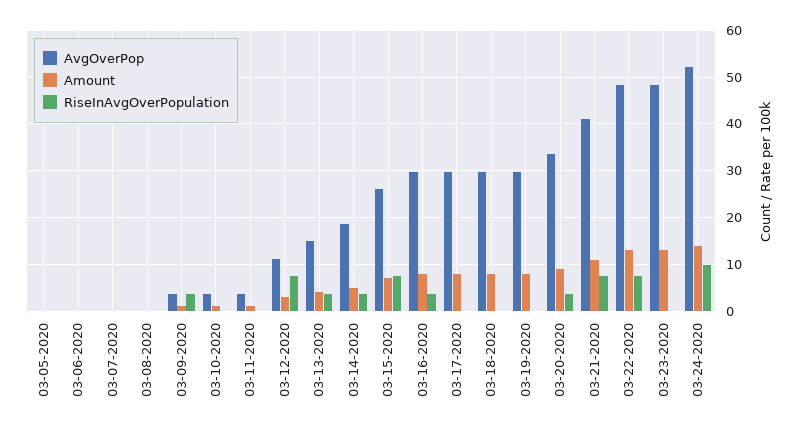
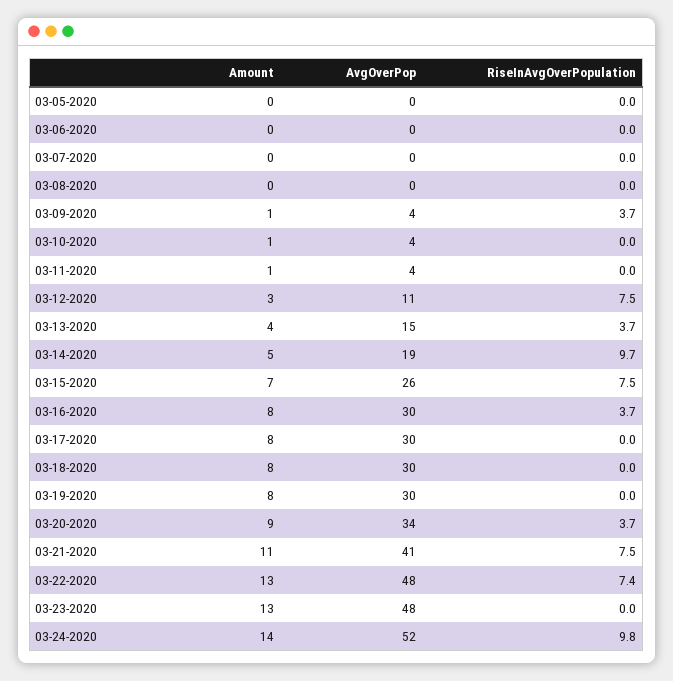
  {
    "AvgOverPop": {
      "03-05-2020": 0,
      "03-06-2020": 0,
      "03-07-2020": 0,
      "03-08-2020": 0,
      "03-09-2020": 4,
      "03-10-2020": 4,
      "03-11-2020": 4,
      "03-12-2020": 11,
      "03-13-2020": 15,
      "03-14-2020": 19,
      "03-15-2020": 26,
      "03-16-2020": 30,
      "03-17-2020": 30,
      "03-18-2020": 30,
      "03-19-2020": 30,
      "03-20-2020": 34,
      "03-21-2020": 41,
      "03-22-2020": 48,
      "03-23-2020": 48,
      "03-24-2020": 52
    },
    "Amount": {
      "03-05-2020": 0,
      "03-06-2020": 0,
      "03-07-2020": 0,
      "03-08-2020": 0,
      "03-09-2020": 1,
      "03-10-2020": 1,
      "03-11-2020": 1,
      "03-12-2020": 3,
      "03-13-2020": 4,
      "03-14-2020": 5,
      "03-15-2020": 7,
      "03-16-2020": 8,
      "03-17-2020": 8,
      "03-18-2020": 8,
      "03-19-2020": 8,
      "03-20-2020": 9,
      "03-21-2020": 11,
      "03-22-2020": 13,
      "03-23-2020": 13,
      "03-24-2020": 14
    },
    "RiseInAvgOverPopulation": {
      "03-05-2020": 0,
      "03-06-2020": 0,
      "03-07-2020": 0,
      "03-08-2020": 0,
      "03-09-2020": 3.7,
      "03-10-2020": 0,
      "03-11-2020": 0,
      "03-12-2020": 7.5,
      "03-13-2020": 3.7,
-     "03-14-2020": 4,
+     "03-14-2020": 9.7,
      "03-15-2020": 7.5,
      "03-16-2020": 3.7,
      "03-17-2020": 0,
      "03-18-2020": 0,
      "03-19-2020": 0,
      "03-20-2020": 3.7,
      "03-21-2020": 7.5,
      "03-22-2020": 7.4,
      "03-23-2020": 0,
      "03-24-2020": 9.8
    }
  }

